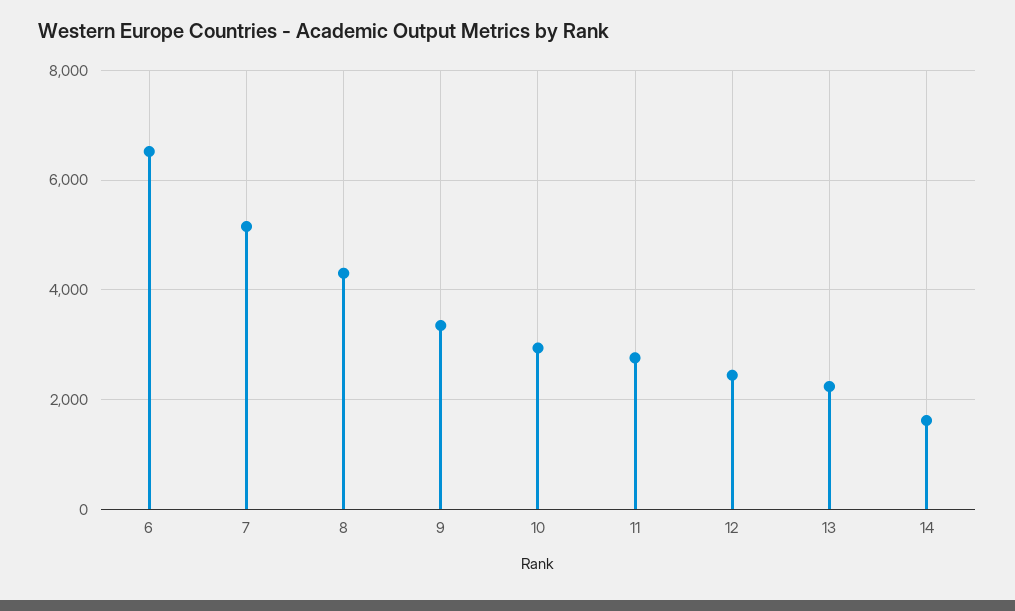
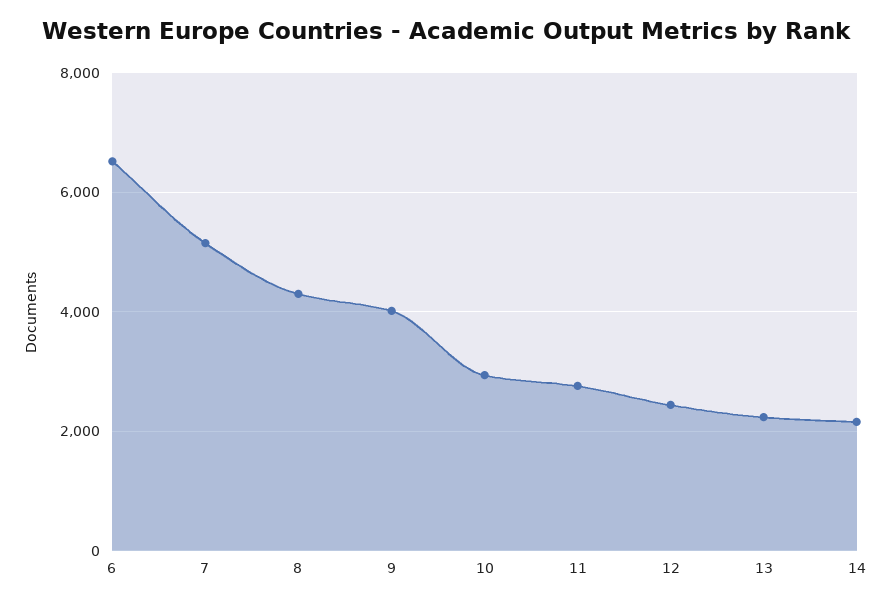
  {
    "6": 6600,
    "7": 5200,
    "8": 4400,
-   "9": 3400,
+   "9": 4000,
    "10": 3000,
    "11": 2800,
    "12": 2400,
    "13": 2200,
-   "14": 1600
+   "14": 2200
  }

